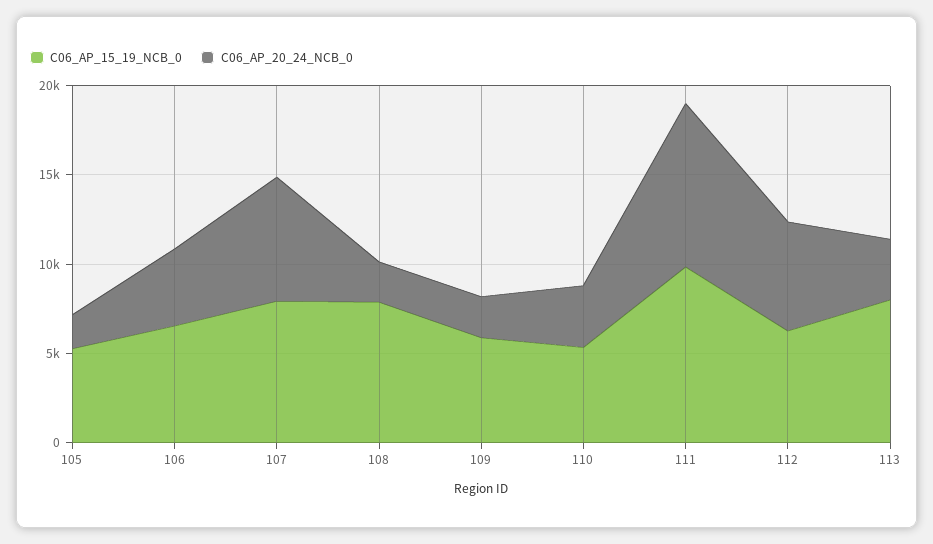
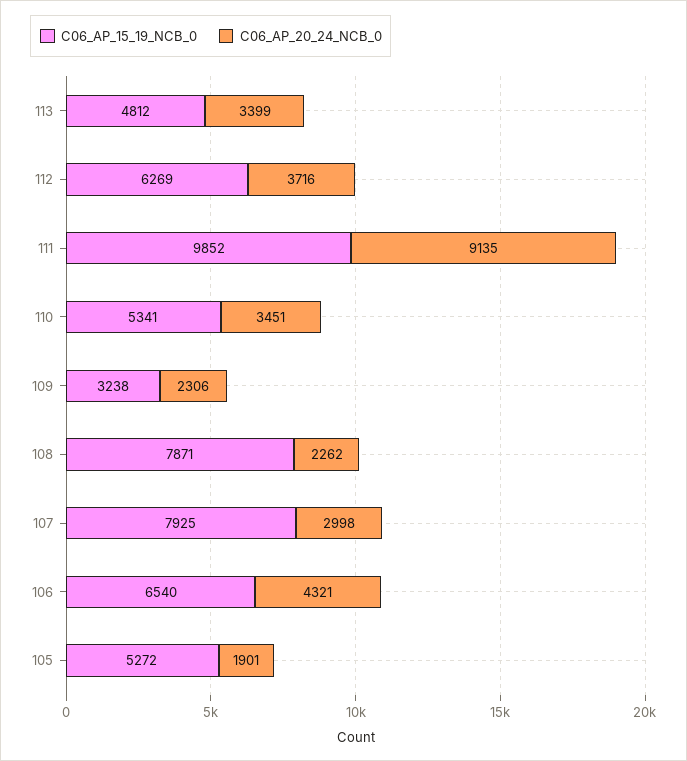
  {
    "C06_AP_15_19_NCB_0": {
      "105": 5272,
      "106": 6540,
      "107": 7925,
      "108": 7871,
-     "109": 6000,
+     "109": 3238,
      "110": 5341,
      "111": 9852,
      "112": 6269,
-     "113": 8000
+     "113": 4812
    },
    "C06_AP_20_24_NCB_0": {
      "105": 1901,
      "106": 4321,
-     "107": 7000,
+     "107": 2998,
      "108": 2262,
      "109": 2306,
      "110": 3451,
      "111": 9135,
-     "112": 6000,
+     "112": 3716,
      "113": 3399
    }
  }

